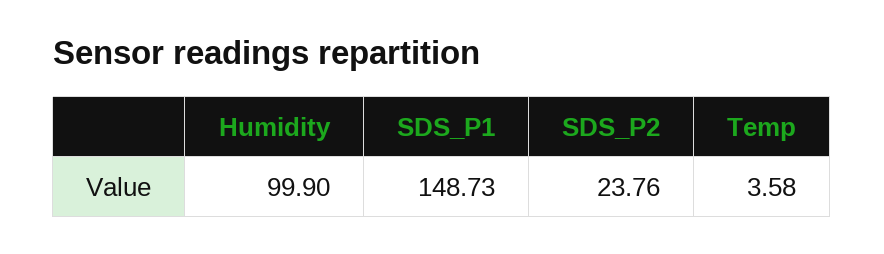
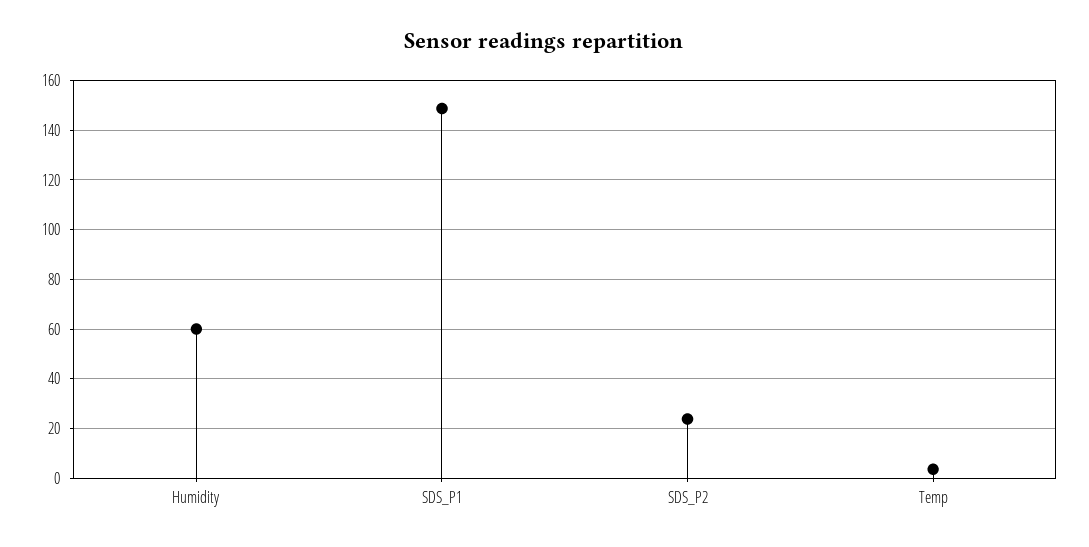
  {
-   "Humidity": 99.9,
+   "Humidity": 60,
    "SDS_P1": 148.73,
    "SDS_P2": 23.76,
    "Temp": 3.58
  }

